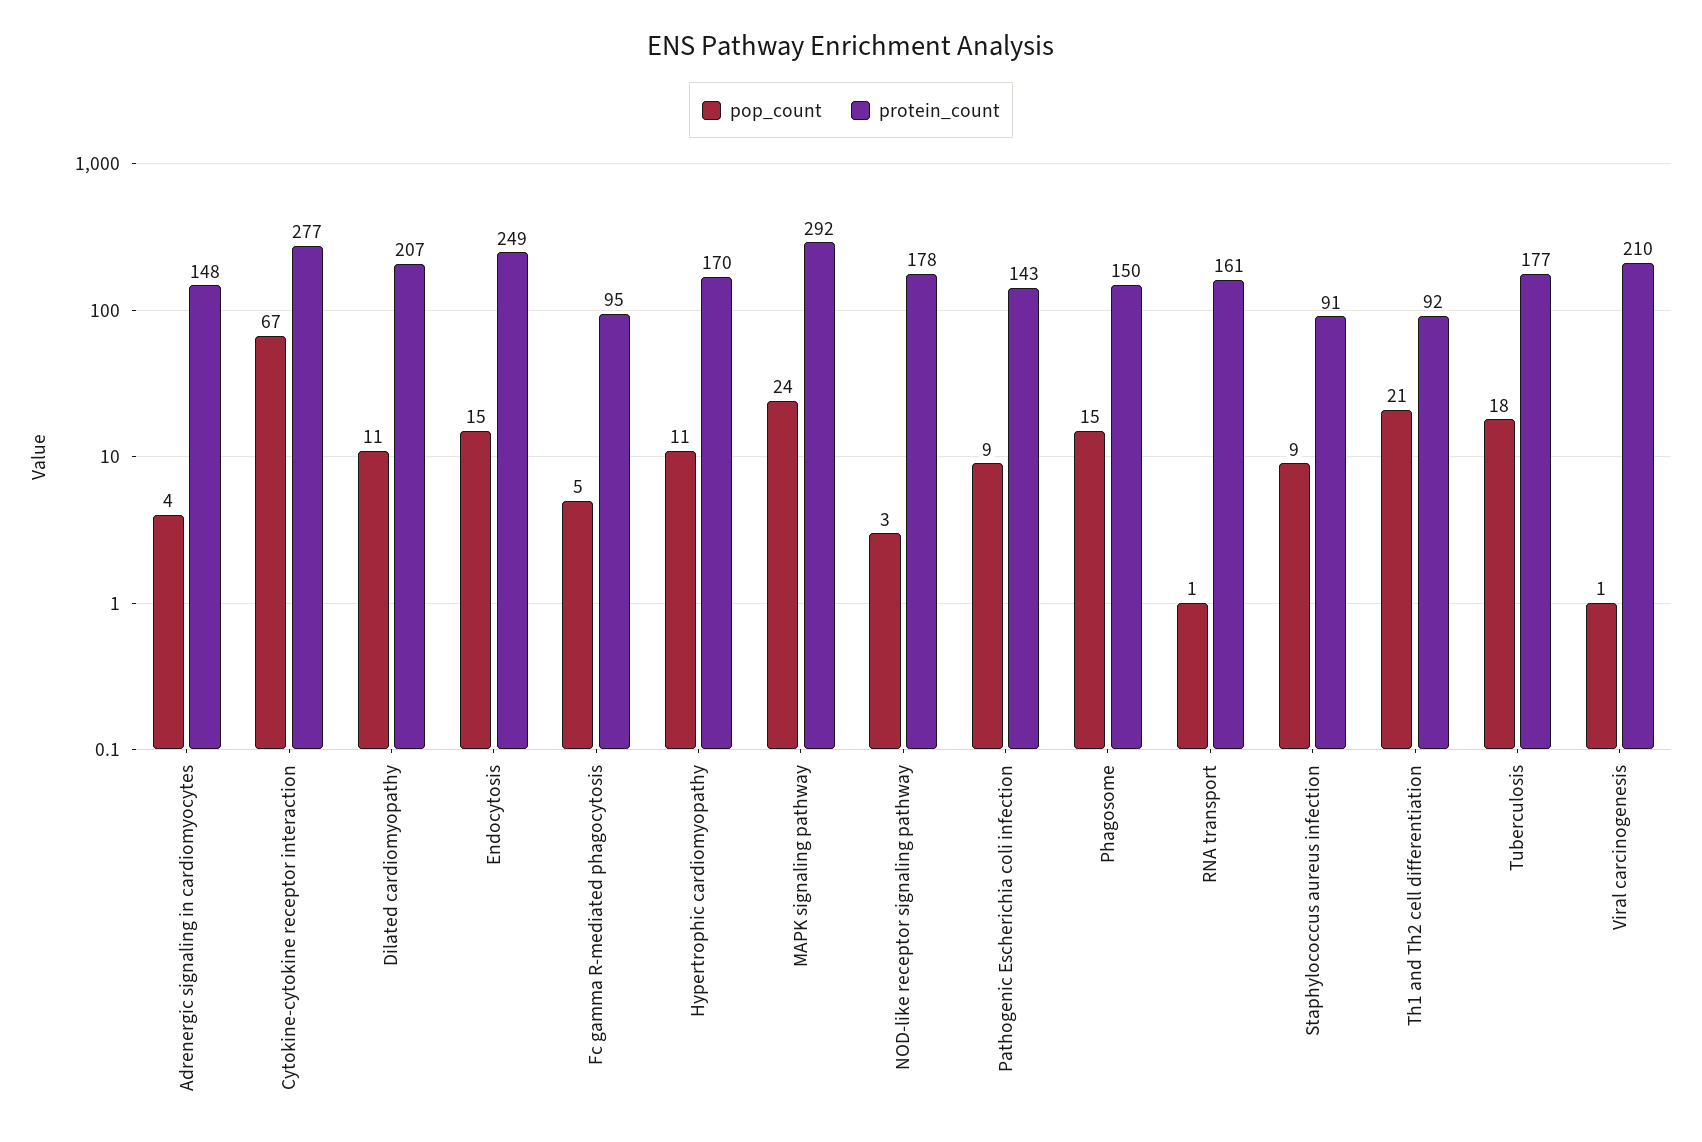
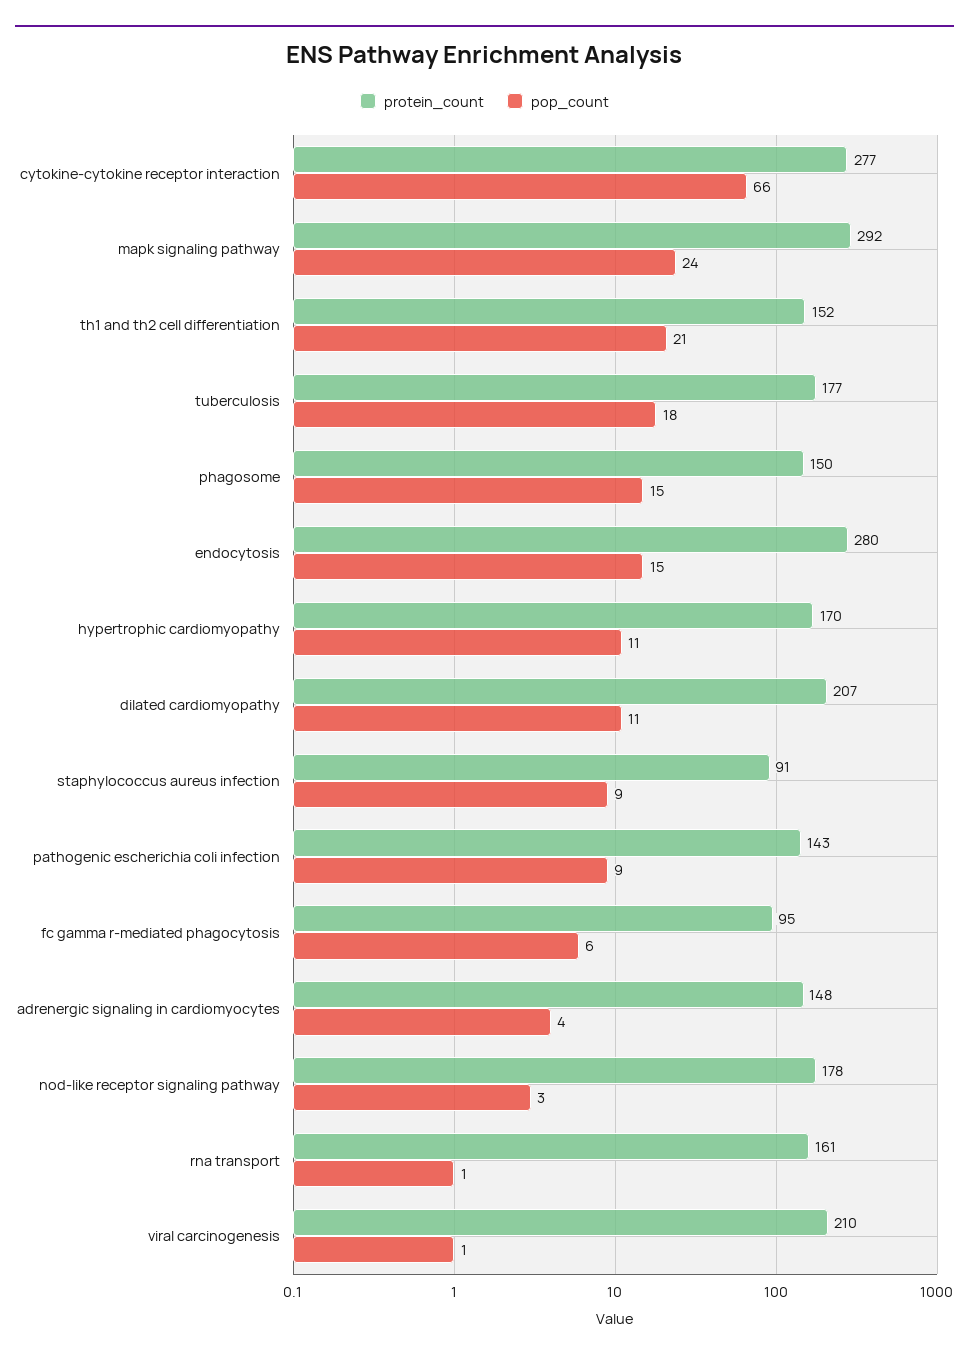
  {
    "pop_count": {
      "Adrenergic signaling in cardiomyocytes": 4,
-     "Cytokine-cytokine receptor interaction": 67,
+     "Cytokine-cytokine receptor interaction": 66,
      "Dilated cardiomyopathy": 11,
      "Endocytosis": 15,
-     "Fc gamma R-mediated phagocytosis": 5,
+     "Fc gamma R-mediated phagocytosis": 6,
      "Hypertrophic cardiomyopathy": 11,
      "MAPK signaling pathway": 24,
      "NOD-like receptor signaling pathway": 3,
      "Pathogenic Escherichia coli infection": 9,
      "Phagosome": 15,
      "RNA transport": 1,
      "Staphylococcus aureus infection": 9,
      "Th1 and Th2 cell differentiation": 21,
      "Tuberculosis": 18,
      "Viral carcinogenesis": 1
    },
    "protein_count": {
      "Adrenergic signaling in cardiomyocytes": 148,
      "Cytokine-cytokine receptor interaction": 277,
      "Dilated cardiomyopathy": 207,
-     "Endocytosis": 249,
+     "Endocytosis": 280,
      "Fc gamma R-mediated phagocytosis": 95,
      "Hypertrophic cardiomyopathy": 170,
      "MAPK signaling pathway": 292,
      "NOD-like receptor signaling pathway": 178,
      "Pathogenic Escherichia coli infection": 143,
      "Phagosome": 150,
      "RNA transport": 161,
      "Staphylococcus aureus infection": 91,
-     "Th1 and Th2 cell differentiation": 92,
+     "Th1 and Th2 cell differentiation": 152,
      "Tuberculosis": 177,
      "Viral carcinogenesis": 210
    }
  }

